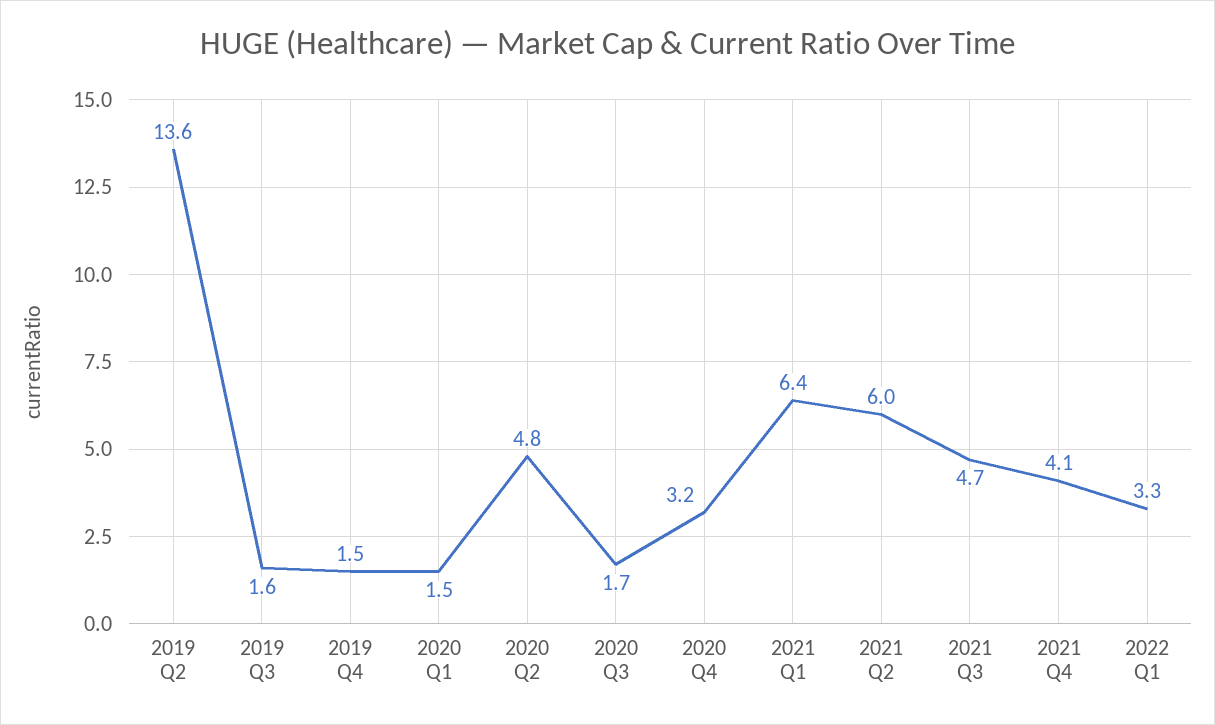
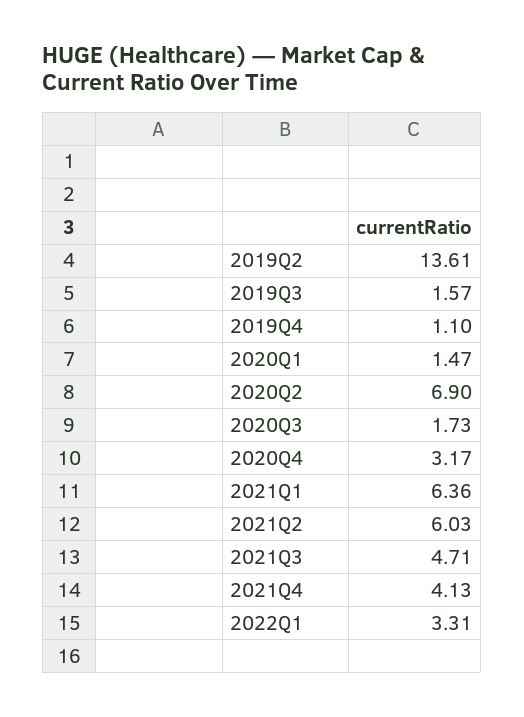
  {
    "2019 Q2": 13.61,
    "2019 Q3": 1.57,
-   "2019 Q4": 1.5,
+   "2019 Q4": 1.1,
    "2020 Q1": 1.47,
-   "2020 Q2": 4.8,
+   "2020 Q2": 6.9,
    "2020 Q3": 1.73,
    "2020 Q4": 3.17,
    "2021 Q1": 6.36,
    "2021 Q2": 6.03,
    "2021 Q3": 4.71,
    "2021 Q4": 4.13,
    "2022 Q1": 3.31
  }

